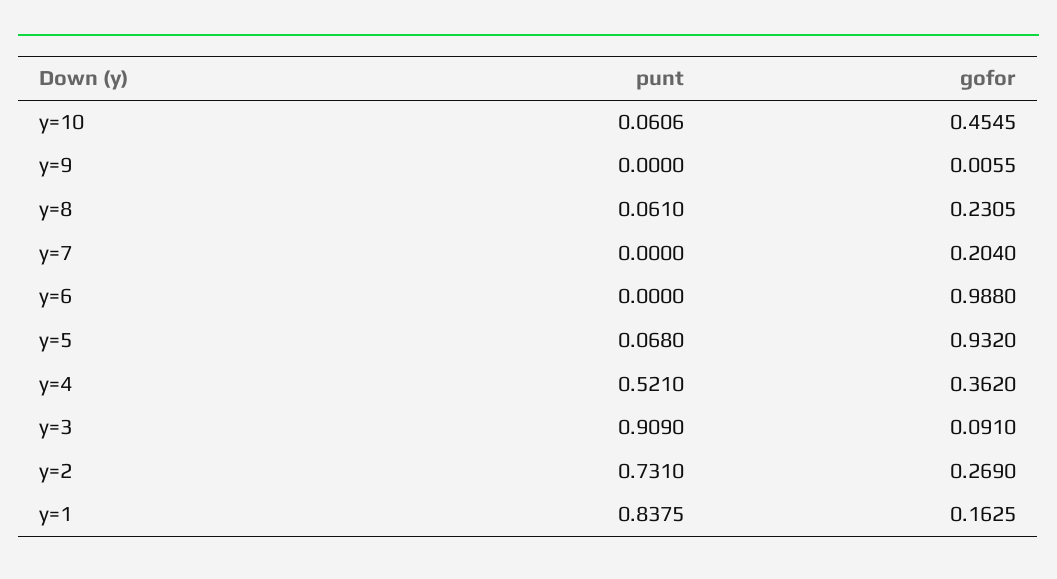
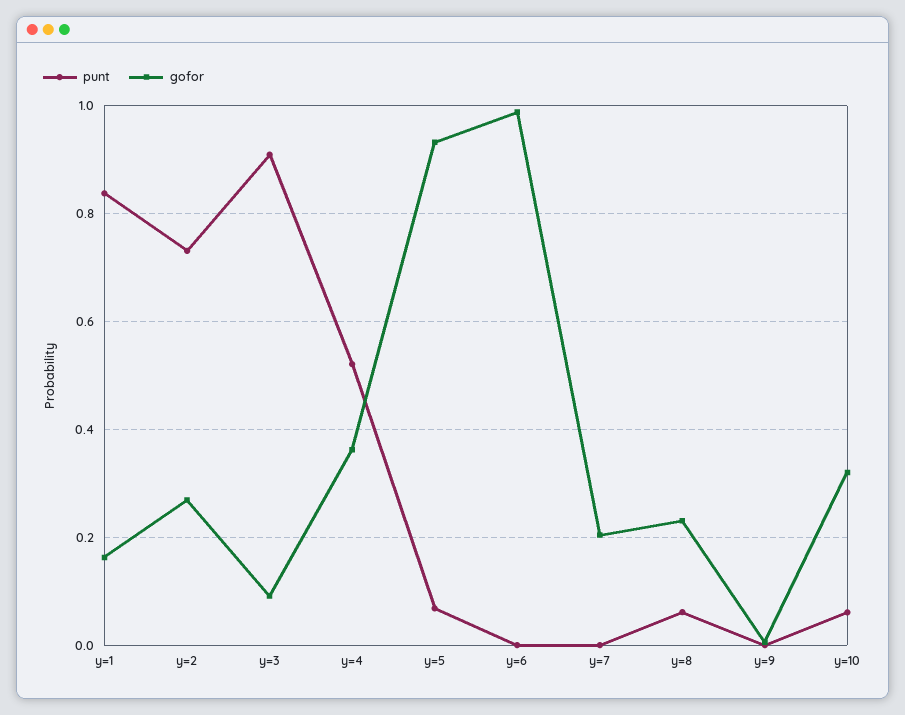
  {
    "punt": {
      "y=10": 0.0606,
      "y=9": 0,
      "y=8": 0.061,
      "y=7": 0,
      "y=6": 0,
      "y=5": 0.068,
      "y=4": 0.521,
      "y=3": 0.909,
      "y=2": 0.731,
      "y=1": 0.8375
    },
    "gofor": {
-     "y=10": 0.4545,
+     "y=10": 0.32,
      "y=9": 0.0055,
      "y=8": 0.2305,
      "y=7": 0.204,
      "y=6": 0.988,
      "y=5": 0.932,
      "y=4": 0.362,
      "y=3": 0.091,
      "y=2": 0.269,
      "y=1": 0.1625
    }
  }

